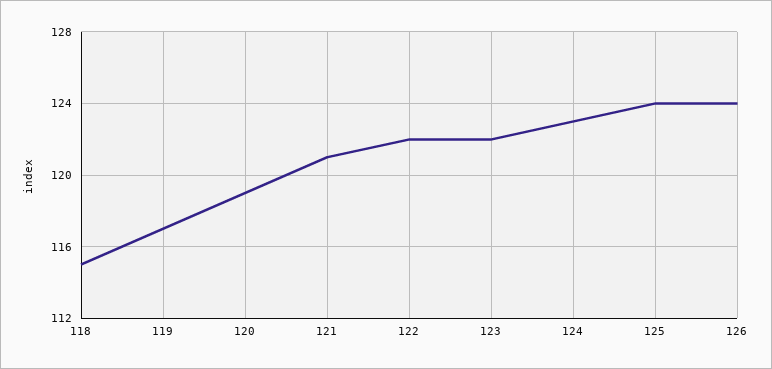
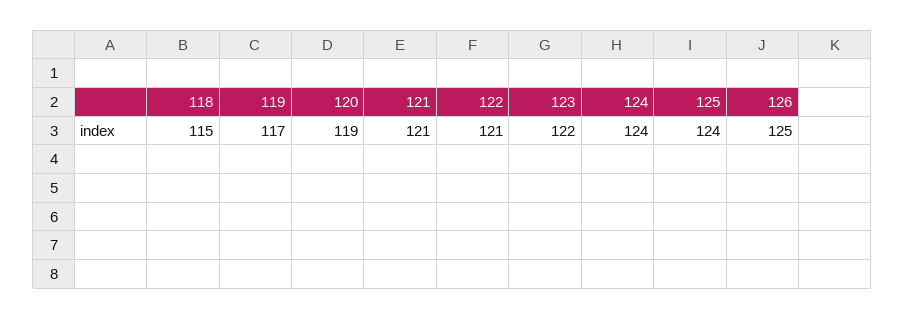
  {
    "118": 115,
    "119": 117,
    "120": 119,
    "121": 121,
-   "122": 122,
+   "122": 121,
    "123": 122,
-   "124": 123,
+   "124": 124,
    "125": 124,
-   "126": 124
+   "126": 125
  }

